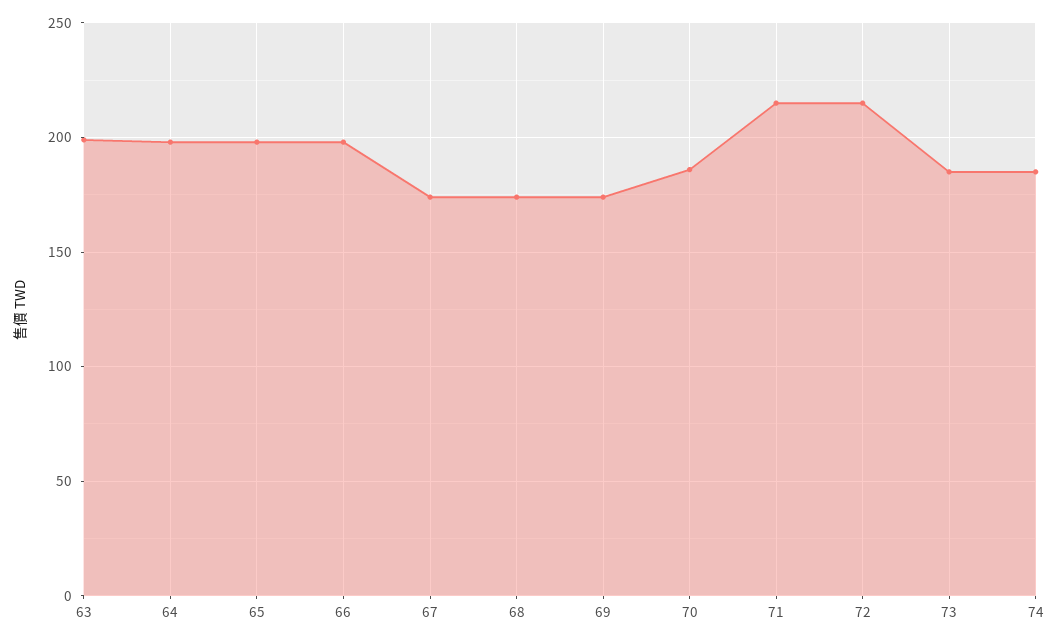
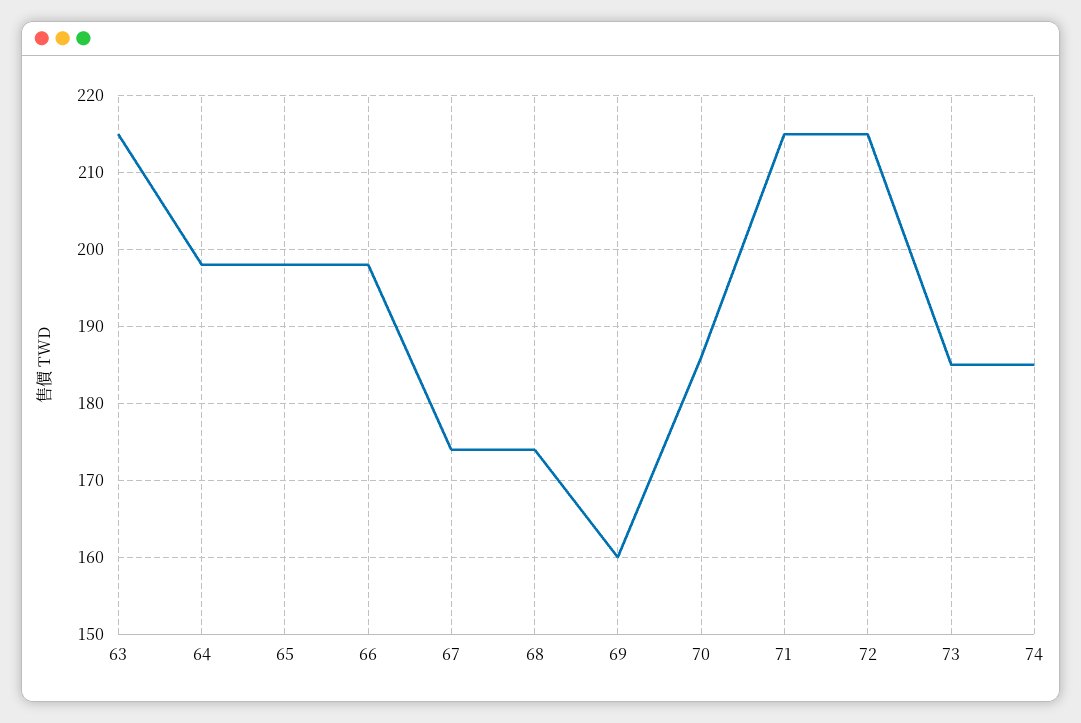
  {
-   "63": 200,
+   "63": 215,
    "64": 198,
    "65": 198,
    "66": 198,
    "67": 174,
    "68": 174,
-   "69": 175,
+   "69": 160,
    "70": 186,
    "71": 215,
    "72": 215,
    "73": 185,
    "74": 185
  }

